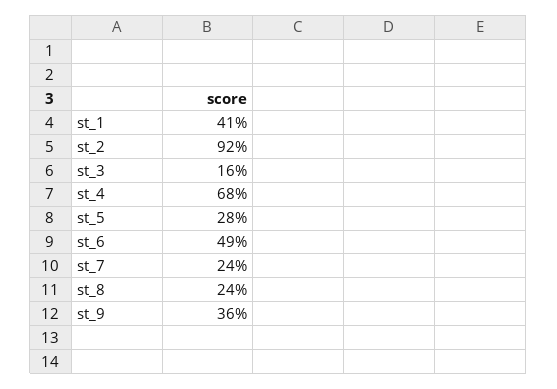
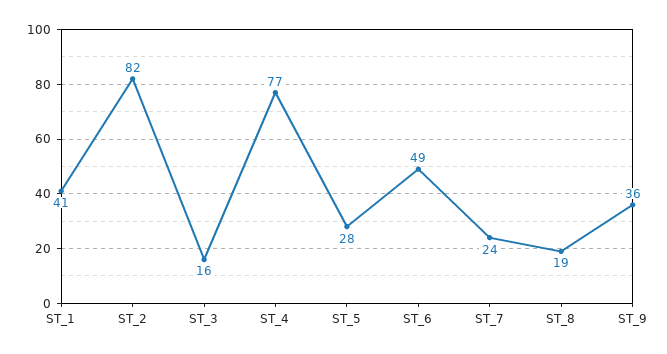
  {
    "st_1": 41,
-   "st_2": 92,
+   "st_2": 82,
    "st_3": 16,
-   "st_4": 68,
+   "st_4": 77,
    "st_5": 28,
    "st_6": 49,
    "st_7": 24,
-   "st_8": 24,
+   "st_8": 19,
    "st_9": 36
  }

